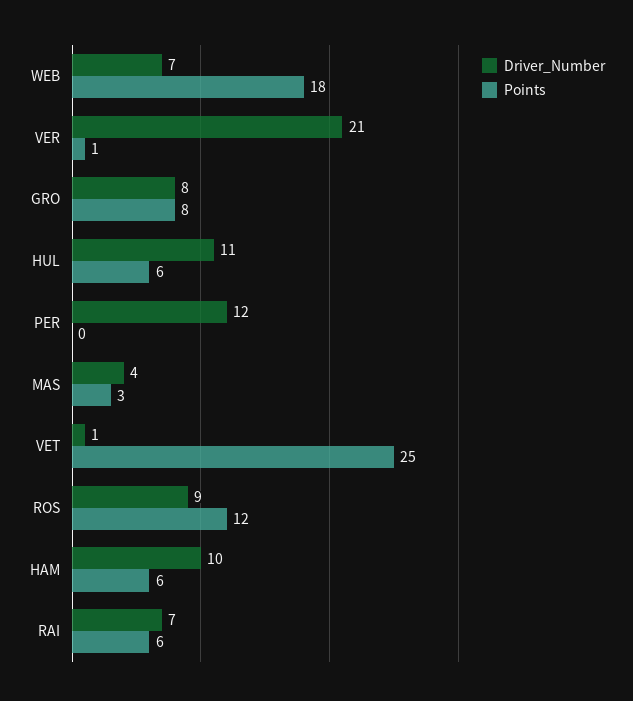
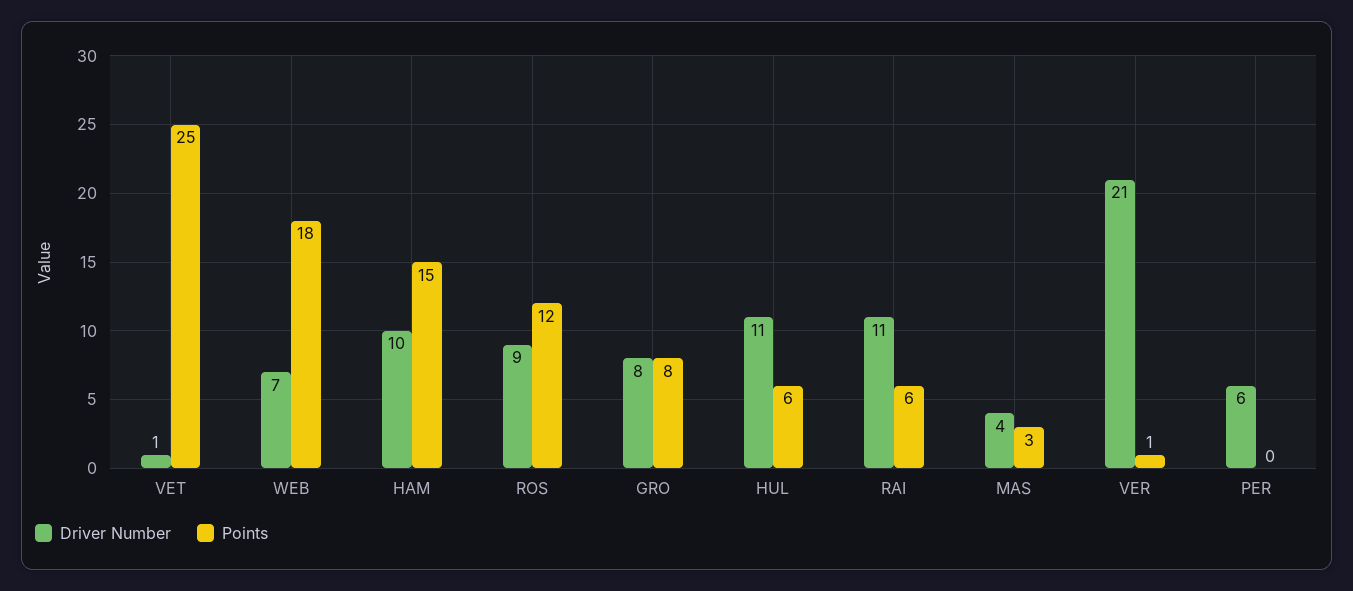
  {
    "Driver_Number": {
      "WEB": 7,
      "VER": 21,
      "GRO": 8,
      "HUL": 11,
-     "PER": 12,
+     "PER": 6,
      "MAS": 4,
      "VET": 1,
      "ROS": 9,
      "HAM": 10,
-     "RAI": 7
+     "RAI": 11
    },
    "Points": {
      "WEB": 18,
      "VER": 1,
      "GRO": 8,
      "HUL": 6,
      "PER": 0,
      "MAS": 3,
      "VET": 25,
      "ROS": 12,
-     "HAM": 6,
+     "HAM": 15,
      "RAI": 6
    }
  }

